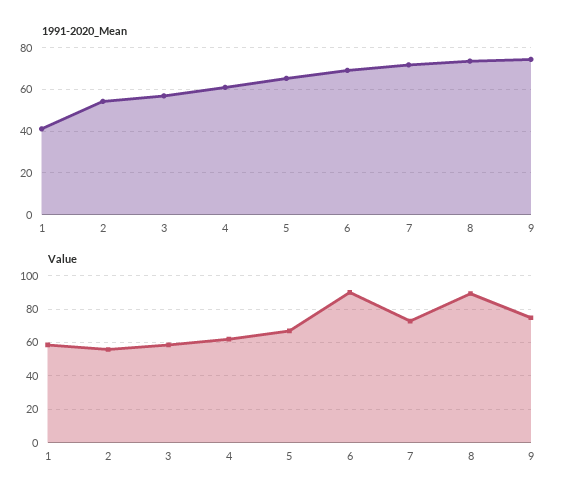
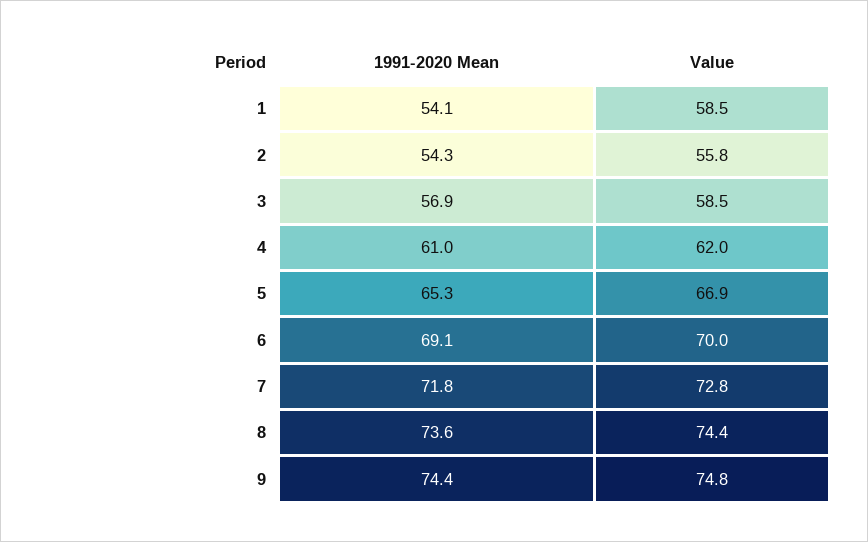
  {
    "1991-2020_Mean": {
-     "1": 40,
+     "1": 54.1,
      "2": 54.3,
      "3": 56.9,
      "4": 61,
      "5": 65.3,
      "6": 69.1,
      "7": 71.8,
      "8": 73.6,
      "9": 74.4
    },
    "Value": {
      "1": 58.5,
      "2": 55.8,
      "3": 58.5,
      "4": 62,
      "5": 66.9,
-     "6": 90,
+     "6": 70,
      "7": 72.8,
-     "8": 90,
+     "8": 74.4,
      "9": 74.8
    }
  }

